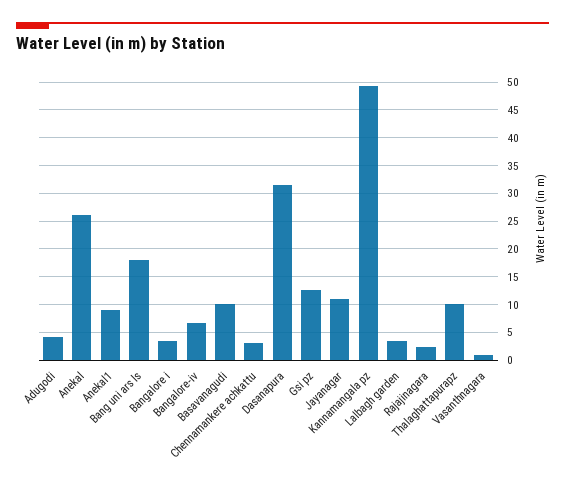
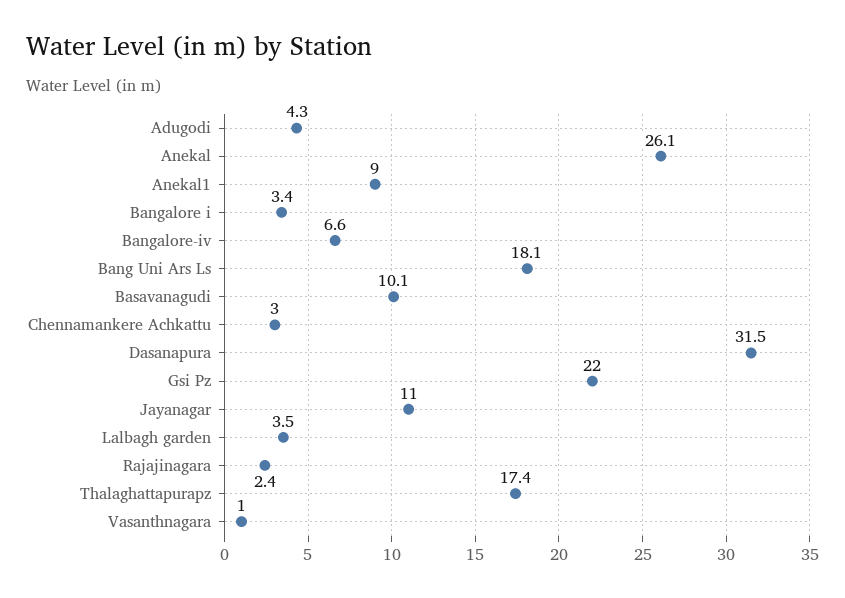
  {
    "Adugodi": 4.3,
    "Anekal": 26.1,
    "Anekal1": 9,
    "Bang uni ars ls": 18.1,
    "Bangalore i": 3.4,
    "Bangalore-iv": 6.6,
    "Basavanagudi": 10.1,
    "Chennamankere achkattu": 3,
    "Dasanapura": 31.5,
-   "Gsi pz": 12.5,
+   "Gsi pz": 22,
    "Jayanagar": 11,
-   "Kannamangala pz": 50,
    "Lalbagh garden": 3.5,
    "Rajajinagara": 2.4,
-   "Thalaghattapurapz": 10,
+   "Thalaghattapurapz": 17.4,
    "Vasanthnagara": 1
  }

